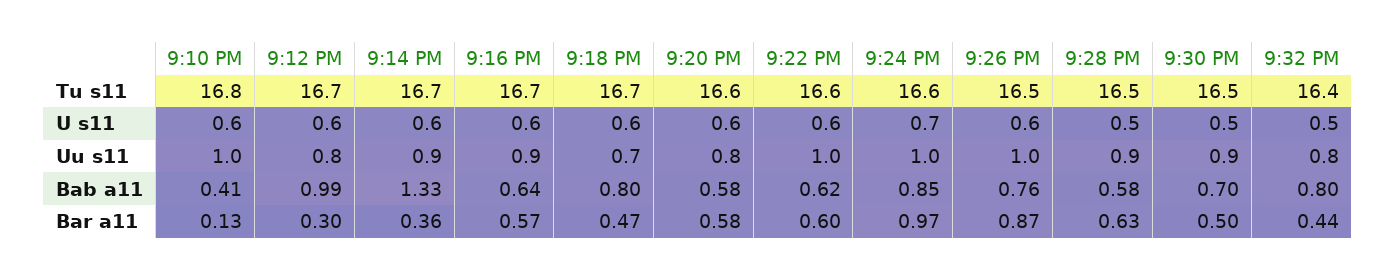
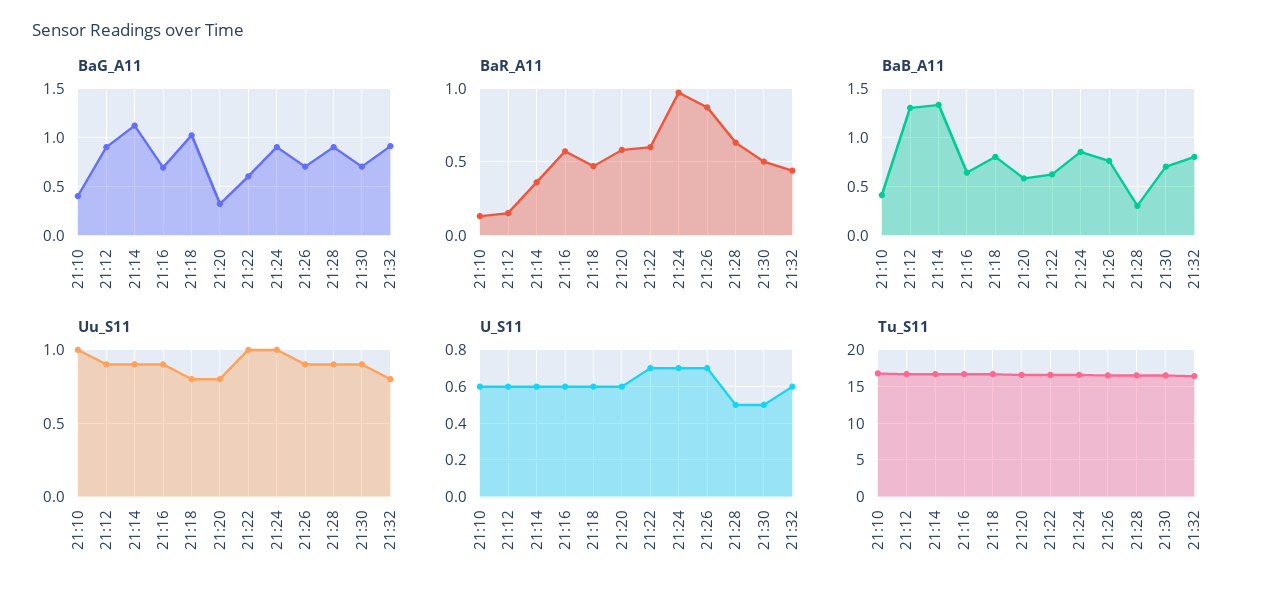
  {
    "Tu s11": {
      "9:10 PM": 16.8,
      "9:12 PM": 16.7,
      "9:14 PM": 16.7,
      "9:16 PM": 16.7,
      "9:18 PM": 16.7,
      "9:20 PM": 16.6,
      "9:22 PM": 16.6,
      "9:24 PM": 16.6,
      "9:26 PM": 16.5,
      "9:28 PM": 16.5,
      "9:30 PM": 16.5,
      "9:32 PM": 16.4
    },
    "U s11": {
      "9:10 PM": 0.6,
      "9:12 PM": 0.6,
      "9:14 PM": 0.6,
      "9:16 PM": 0.6,
      "9:18 PM": 0.6,
      "9:20 PM": 0.6,
-     "9:22 PM": 0.6,
+     "9:22 PM": 0.7,
      "9:24 PM": 0.7,
-     "9:26 PM": 0.6,
+     "9:26 PM": 0.7,
      "9:28 PM": 0.5,
      "9:30 PM": 0.5,
-     "9:32 PM": 0.5
+     "9:32 PM": 0.6
    },
    "Uu s11": {
      "9:10 PM": 1,
-     "9:12 PM": 0.8,
+     "9:12 PM": 0.9,
      "9:14 PM": 0.9,
      "9:16 PM": 0.9,
-     "9:18 PM": 0.7,
+     "9:18 PM": 0.8,
      "9:20 PM": 0.8,
      "9:22 PM": 1,
      "9:24 PM": 1,
-     "9:26 PM": 1,
+     "9:26 PM": 0.9,
      "9:28 PM": 0.9,
      "9:30 PM": 0.9,
      "9:32 PM": 0.8
    },
    "Bab a11": {
      "9:10 PM": 0.41,
-     "9:12 PM": 0.99,
+     "9:12 PM": 1.3,
      "9:14 PM": 1.33,
      "9:16 PM": 0.64,
      "9:18 PM": 0.8,
      "9:20 PM": 0.58,
      "9:22 PM": 0.62,
      "9:24 PM": 0.85,
      "9:26 PM": 0.76,
-     "9:28 PM": 0.58,
+     "9:28 PM": 0.3,
      "9:30 PM": 0.7,
      "9:32 PM": 0.8
    },
    "Bar a11": {
      "9:10 PM": 0.13,
-     "9:12 PM": 0.3,
+     "9:12 PM": 0.15,
      "9:14 PM": 0.36,
      "9:16 PM": 0.57,
      "9:18 PM": 0.47,
      "9:20 PM": 0.58,
      "9:22 PM": 0.6,
      "9:24 PM": 0.97,
      "9:26 PM": 0.87,
      "9:28 PM": 0.63,
      "9:30 PM": 0.5,
      "9:32 PM": 0.44
-   }
+   },
+   "BaG_A11": {
+     "9:10 PM": 0.4,
+     "9:12 PM": 0.9,
+     "9:14 PM": 1.1,
+     "9:16 PM": 0.7,
+     "9:18 PM": 1,
+     "9:20 PM": 0.3,
+     "9:22 PM": 0.6,
+     "9:24 PM": 0.9,
+     "9:26 PM": 0.7,
+     "9:28 PM": 0.9,
+     "9:30 PM": 0.7,
+     "9:32 PM": 0.9
+   }
  }

